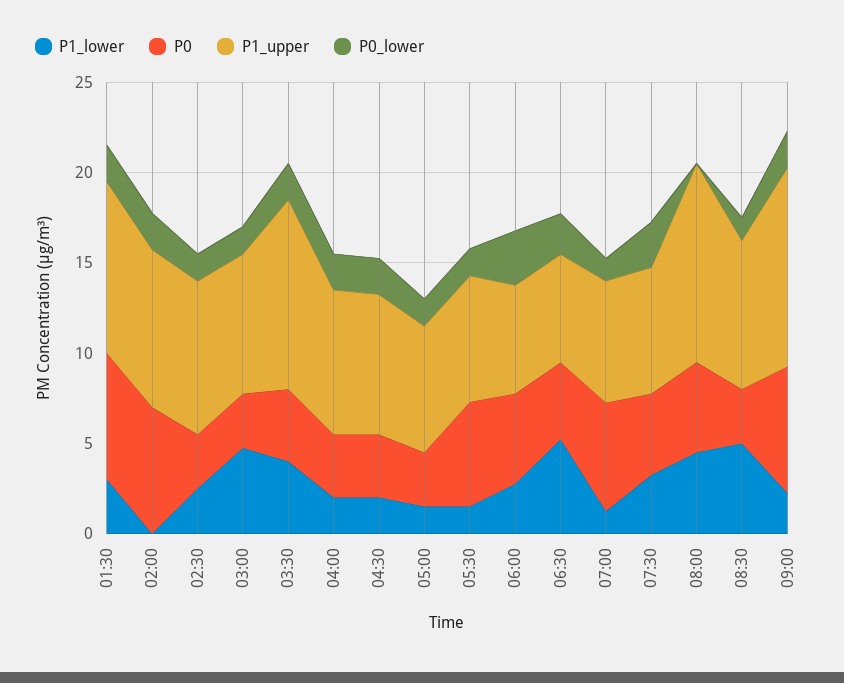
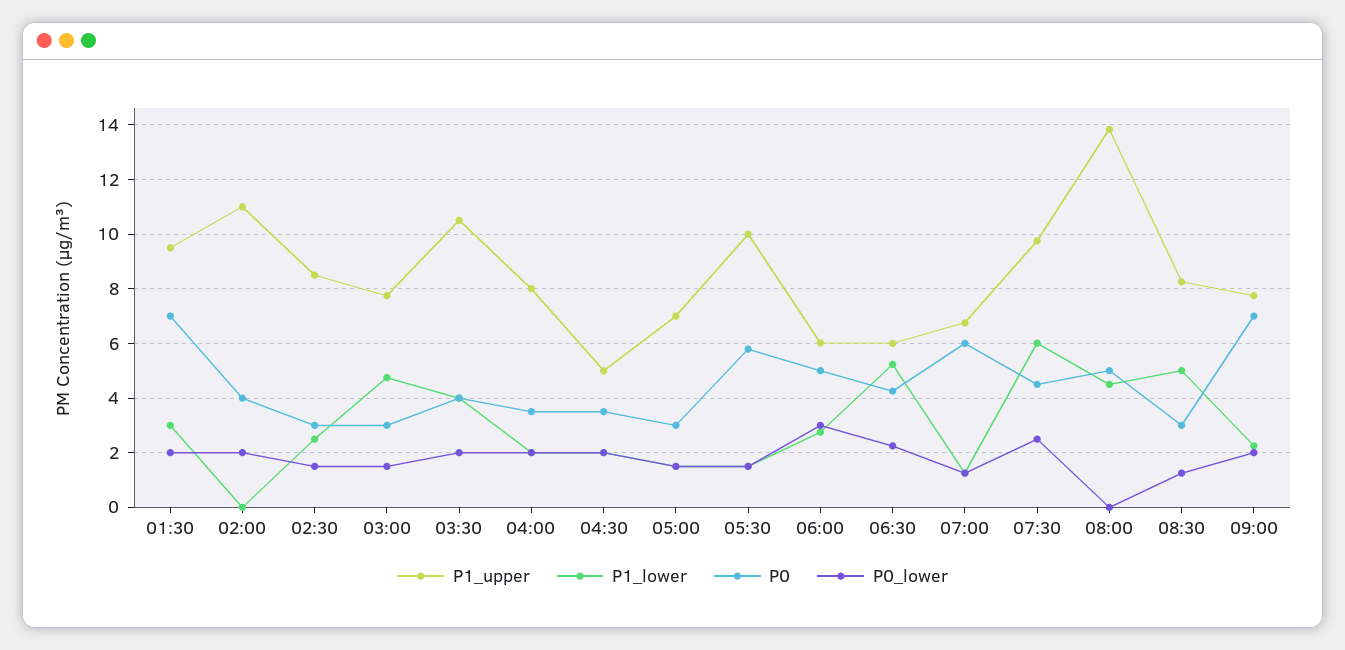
  {
    "P1_lower": {
      "01:30": 3,
      "02:00": 0,
      "02:30": 2.5,
      "03:00": 4.75,
      "03:30": 4,
      "04:00": 2,
      "04:30": 2,
      "05:00": 1.5,
      "05:30": 1.5,
      "06:00": 2.75,
      "06:30": 5.25,
      "07:00": 1.25,
-     "07:30": 3,
+     "07:30": 6,
      "08:00": 4.5,
      "08:30": 5,
      "09:00": 2.25
    },
    "P0": {
      "01:30": 7,
-     "02:00": 7,
+     "02:00": 4,
      "02:30": 3,
      "03:00": 3,
      "03:30": 4,
      "04:00": 3.5,
      "04:30": 3.5,
      "05:00": 3,
      "05:30": 5.75,
      "06:00": 5,
      "06:30": 4.25,
      "07:00": 6,
      "07:30": 4.5,
      "08:00": 5,
      "08:30": 3,
      "09:00": 7
    },
    "P1_upper": {
      "01:30": 9.5,
-     "02:00": 9,
+     "02:00": 11,
      "02:30": 8.5,
      "03:00": 7.75,
      "03:30": 10.5,
      "04:00": 8,
-     "04:30": 8,
+     "04:30": 5,
      "05:00": 7,
-     "05:30": 7,
+     "05:30": 10,
      "06:00": 6,
      "06:30": 6,
      "07:00": 6.75,
-     "07:30": 7,
+     "07:30": 9.75,
-     "08:00": 11,
+     "08:00": 13.75,
      "08:30": 8.25,
-     "09:00": 11
+     "09:00": 7.75
    },
    "P0_lower": {
      "01:30": 2,
      "02:00": 2,
      "02:30": 1.5,
      "03:00": 1.5,
      "03:30": 2,
      "04:00": 2,
      "04:30": 2,
      "05:00": 1.5,
      "05:30": 1.5,
      "06:00": 3,
      "06:30": 2.25,
      "07:00": 1.25,
      "07:30": 2.5,
      "08:00": 0,
      "08:30": 1.25,
      "09:00": 2
    }
  }

